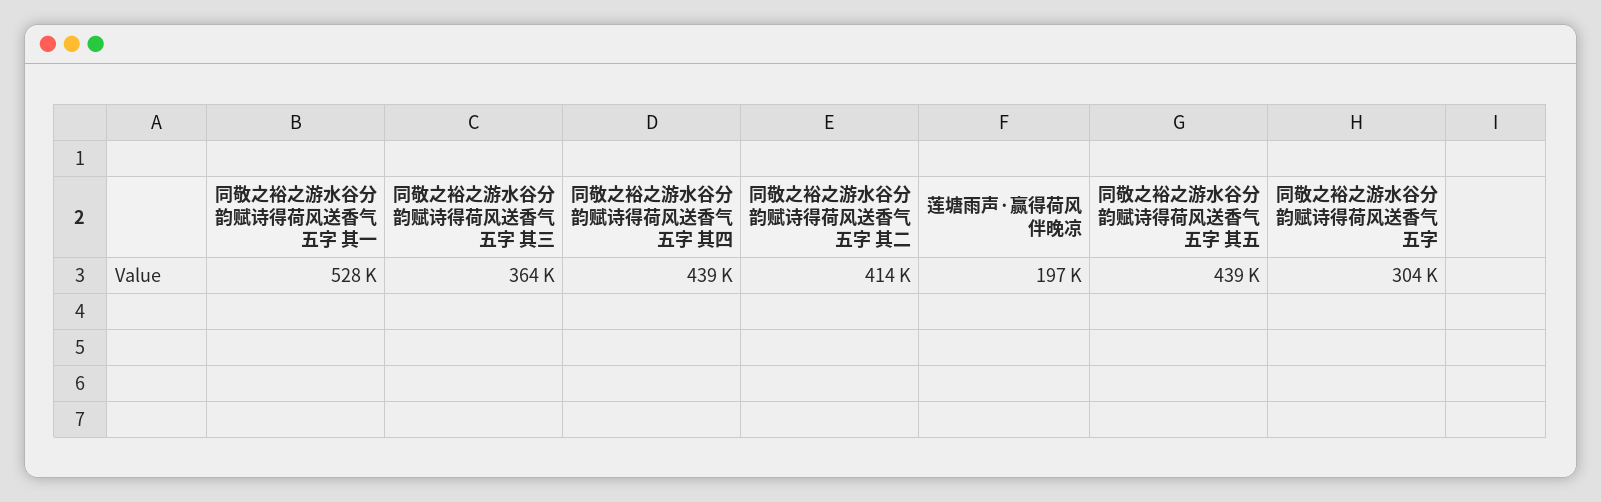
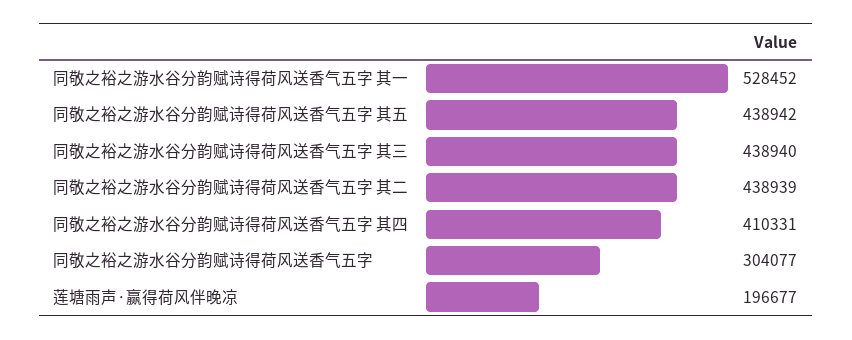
  {
    "同敬之裕之游水谷分韵赋诗得荷风送香气五字 其一": 528452,
-   "同敬之裕之游水谷分韵赋诗得荷风送香气五字 其三": 364000,
+   "同敬之裕之游水谷分韵赋诗得荷风送香气五字 其三": 438940,
-   "同敬之裕之游水谷分韵赋诗得荷风送香气五字 其四": 439000,
+   "同敬之裕之游水谷分韵赋诗得荷风送香气五字 其四": 410331,
-   "同敬之裕之游水谷分韵赋诗得荷风送香气五字 其二": 414000,
+   "同敬之裕之游水谷分韵赋诗得荷风送香气五字 其二": 438939,
    "莲塘雨声·赢得荷风伴晚凉": 196677,
    "同敬之裕之游水谷分韵赋诗得荷风送香气五字 其五": 438942,
    "同敬之裕之游水谷分韵赋诗得荷风送香气五字": 304077
  }

